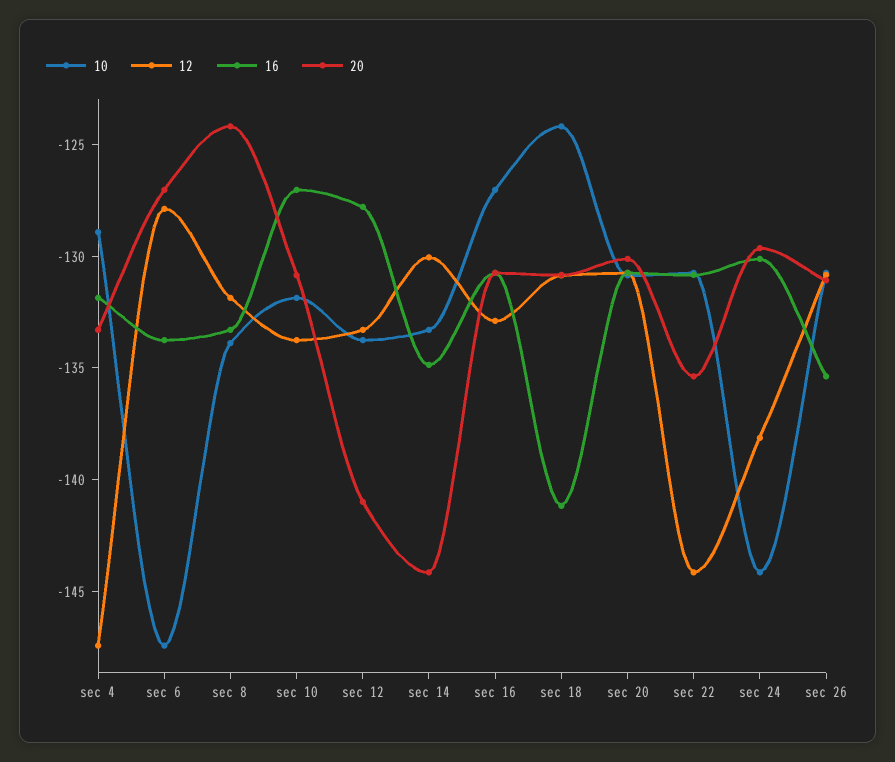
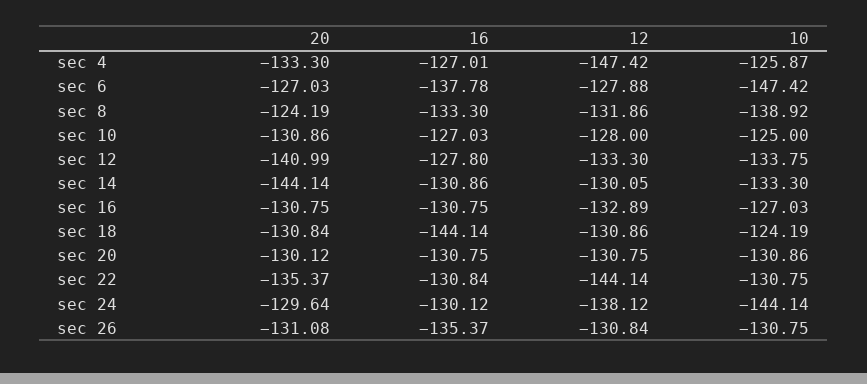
  {
    "10": {
-     "sec 4": -129,
+     "sec 4": -125.87,
      "sec 6": -147.42,
-     "sec 8": -134,
+     "sec 8": -138.92,
-     "sec 10": -132,
+     "sec 10": -125,
      "sec 12": -133.75,
      "sec 14": -133.3,
      "sec 16": -127.03,
      "sec 18": -124.19,
      "sec 20": -130.86,
      "sec 22": -130.75,
      "sec 24": -144.14,
      "sec 26": -130.75
    },
    "12": {
      "sec 4": -147.42,
      "sec 6": -127.88,
      "sec 8": -131.86,
-     "sec 10": -134,
+     "sec 10": -128,
      "sec 12": -133.3,
      "sec 14": -130.05,
      "sec 16": -132.89,
      "sec 18": -130.86,
      "sec 20": -130.75,
      "sec 22": -144.14,
      "sec 24": -138.12,
      "sec 26": -130.84
    },
    "16": {
-     "sec 4": -132,
+     "sec 4": -127.01,
-     "sec 6": -134,
+     "sec 6": -137.78,
      "sec 8": -133.3,
      "sec 10": -127.03,
      "sec 12": -127.8,
-     "sec 14": -135,
+     "sec 14": -130.86,
      "sec 16": -130.75,
-     "sec 18": -141,
+     "sec 18": -144.14,
      "sec 20": -130.75,
      "sec 22": -130.84,
      "sec 24": -130.12,
      "sec 26": -135.37
    },
    "20": {
      "sec 4": -133.3,
      "sec 6": -127.03,
      "sec 8": -124.19,
      "sec 10": -130.86,
      "sec 12": -140.99,
      "sec 14": -144.14,
      "sec 16": -130.75,
      "sec 18": -130.84,
      "sec 20": -130.12,
      "sec 22": -135.37,
      "sec 24": -129.64,
      "sec 26": -131.08
    }
  }

